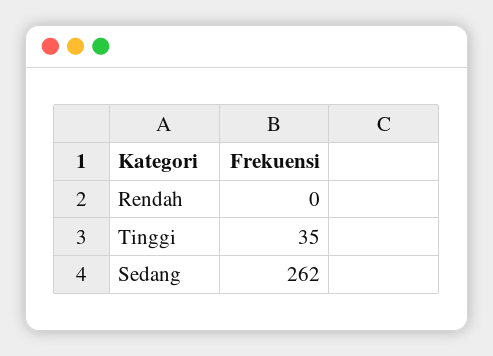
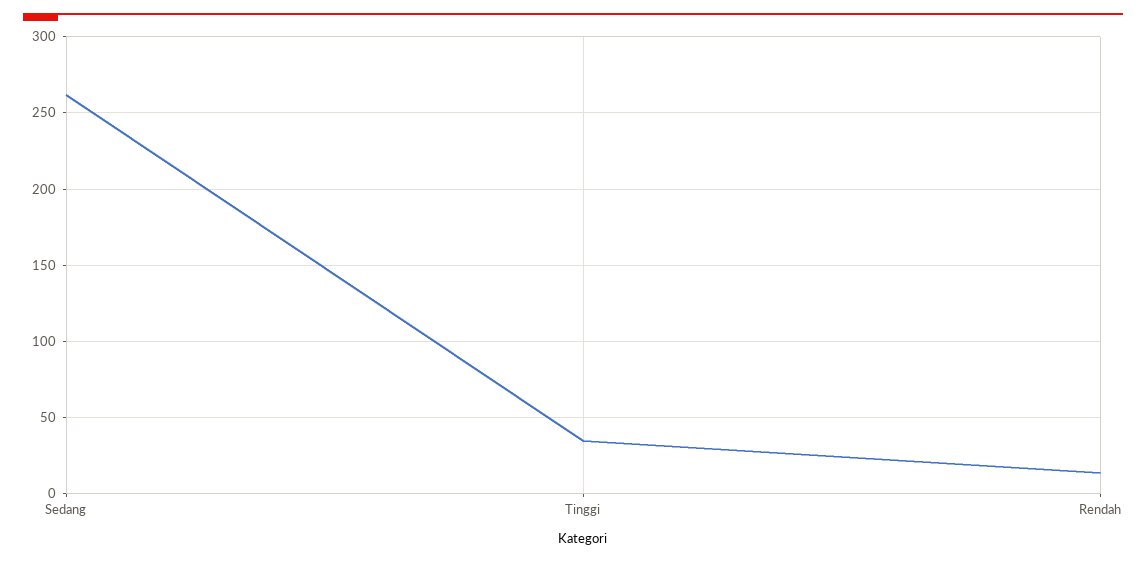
  {
-   "Rendah": 0,
+   "Rendah": 15,
    "Tinggi": 35,
    "Sedang": 262
  }

